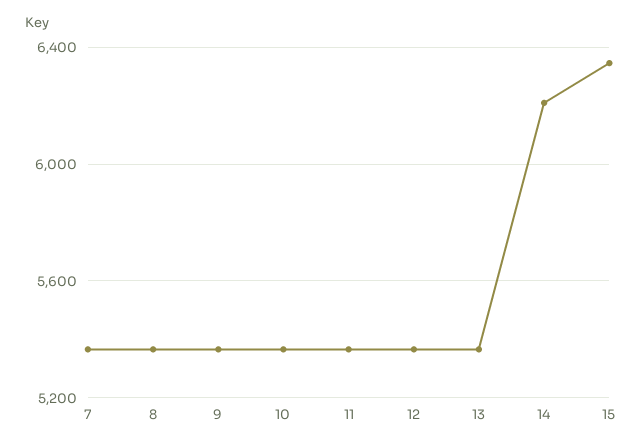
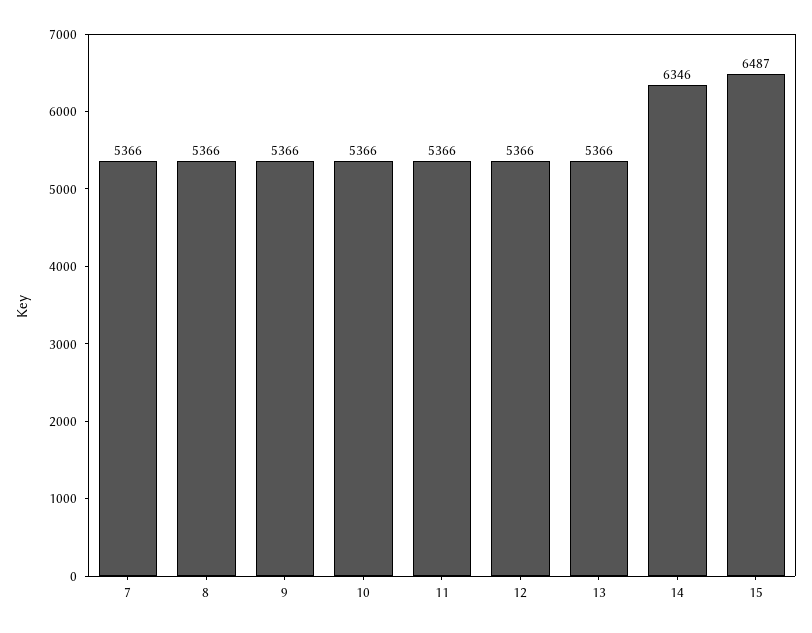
  {
    "7": 5366,
    "8": 5366,
    "9": 5366,
    "10": 5366,
    "11": 5366,
    "12": 5366,
    "13": 5366,
-   "14": 6200,
+   "14": 6346,
-   "15": 6350
+   "15": 6487
  }

